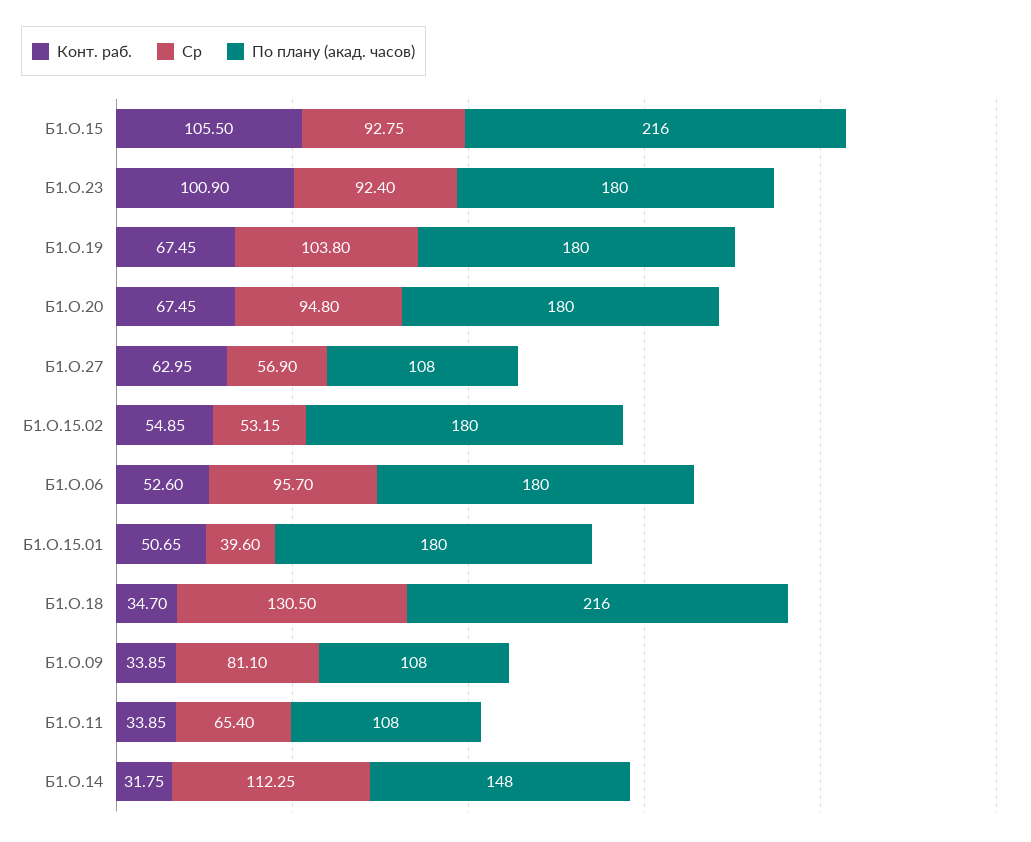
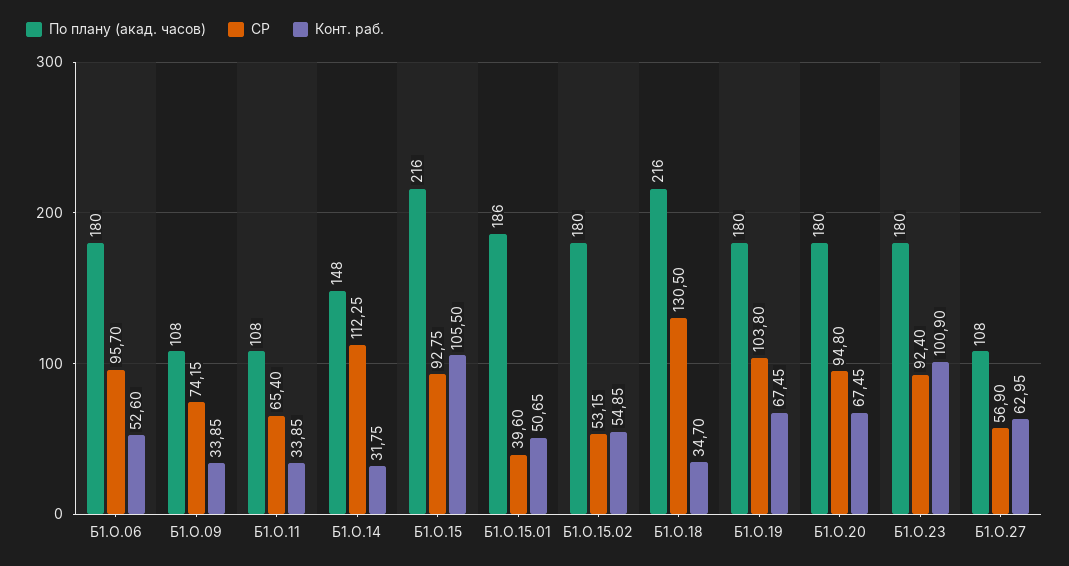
  {
    "Конт. раб.": {
      "Б1.О.15": 105.5,
      "Б1.О.23": 100.9,
      "Б1.О.19": 67.45,
      "Б1.О.20": 67.45,
      "Б1.О.27": 62.95,
      "Б1.О.15.02": 54.85,
      "Б1.О.06": 52.6,
      "Б1.О.15.01": 50.65,
      "Б1.О.18": 34.7,
      "Б1.О.09": 33.85,
      "Б1.О.11": 33.85,
      "Б1.О.14": 31.75
    },
    "Ср": {
      "Б1.О.15": 92.75,
      "Б1.О.23": 92.4,
      "Б1.О.19": 103.8,
      "Б1.О.20": 94.8,
      "Б1.О.27": 56.9,
      "Б1.О.15.02": 53.15,
      "Б1.О.06": 95.7,
      "Б1.О.15.01": 39.6,
      "Б1.О.18": 130.5,
-     "Б1.О.09": 81.1,
+     "Б1.О.09": 74.15,
      "Б1.О.11": 65.4,
      "Б1.О.14": 112.25
    },
    "По плану (акад. часов)": {
      "Б1.О.15": 216,
      "Б1.О.23": 180,
      "Б1.О.19": 180,
      "Б1.О.20": 180,
      "Б1.О.27": 108,
      "Б1.О.15.02": 180,
      "Б1.О.06": 180,
-     "Б1.О.15.01": 180,
+     "Б1.О.15.01": 186,
      "Б1.О.18": 216,
      "Б1.О.09": 108,
      "Б1.О.11": 108,
      "Б1.О.14": 148
    }
  }

